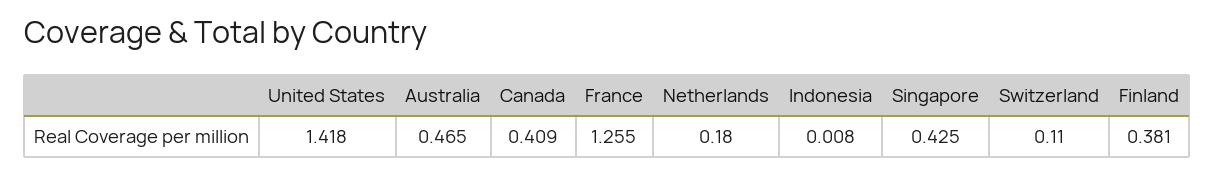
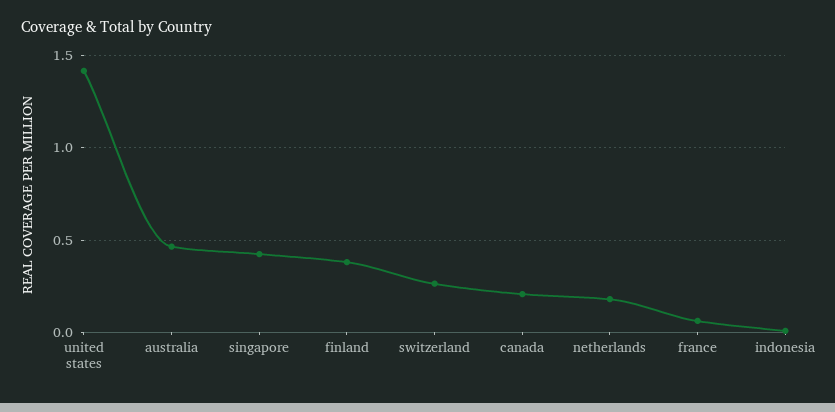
  {
    "United States": 1.418,
    "Australia": 0.465,
-   "Canada": 0.409,
+   "Canada": 0.2,
-   "France": 1.255,
+   "France": 0.05,
    "Netherlands": 0.18,
    "Indonesia": 0.008,
    "Singapore": 0.425,
-   "Switzerland": 0.11,
+   "Switzerland": 0.25,
    "Finland": 0.381
  }

